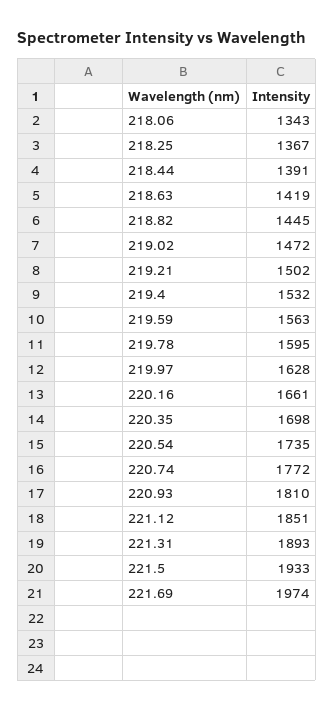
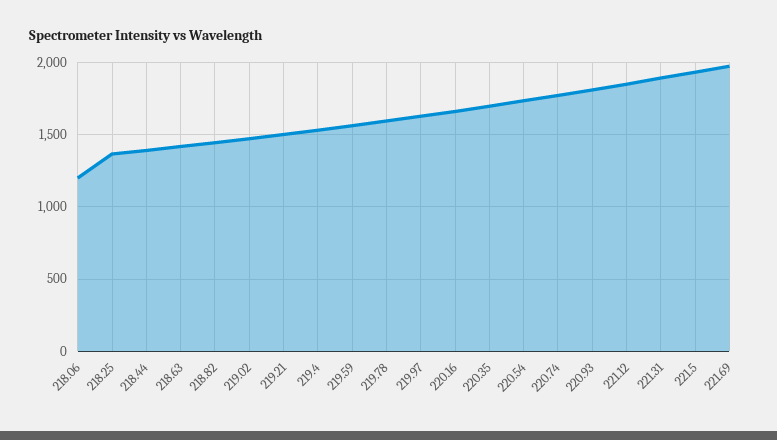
  {
-   "218.06": 1343,
+   "218.06": 1200,
    "218.25": 1367,
    "218.44": 1391,
    "218.63": 1419,
    "218.82": 1445,
    "219.02": 1472,
    "219.21": 1502,
    "219.4": 1532,
    "219.59": 1563,
    "219.78": 1595,
    "219.97": 1628,
    "220.16": 1661,
    "220.35": 1698,
    "220.54": 1735,
    "220.74": 1772,
    "220.93": 1810,
    "221.12": 1851,
    "221.31": 1893,
    "221.5": 1933,
    "221.69": 1974
  }

